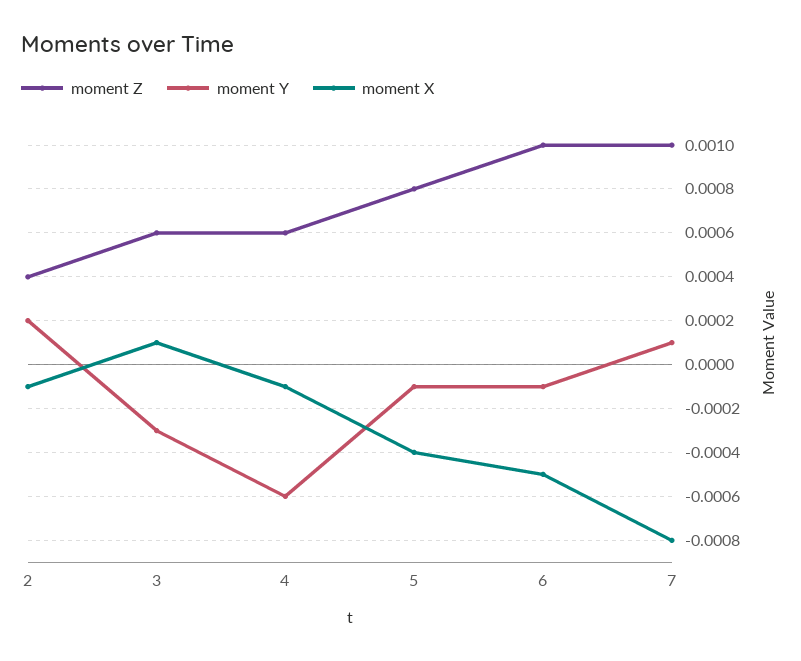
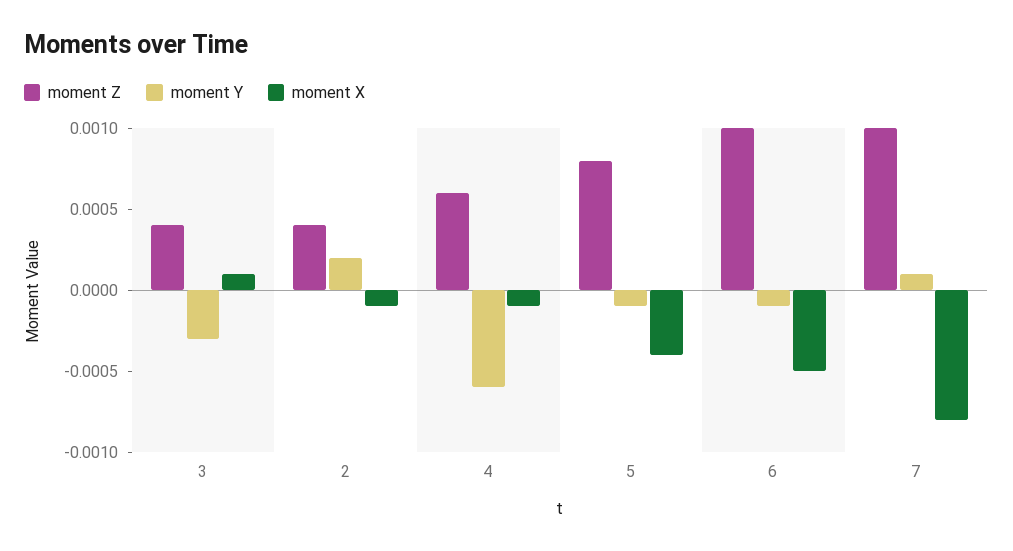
  {
    "moment Z": {
      "2": 0.0004,
-     "3": 0.0006,
+     "3": 0.0004,
      "4": 0.0006,
      "5": 0.0008,
      "6": 0.001,
      "7": 0.001
    },
    "moment Y": {
      "2": 0.0002,
      "3": -0.0003,
      "4": -0.0006,
      "5": -0.0001,
      "6": -0.0001,
      "7": 0.0001
    },
    "moment X": {
      "2": -0.0001,
      "3": 0.0001,
      "4": -0.0001,
      "5": -0.0004,
      "6": -0.0005,
      "7": -0.0008
    }
  }

